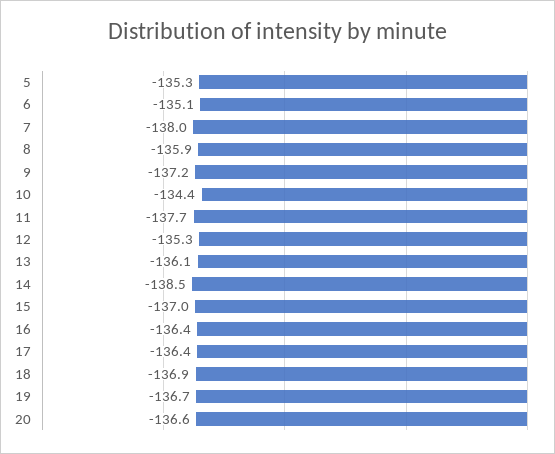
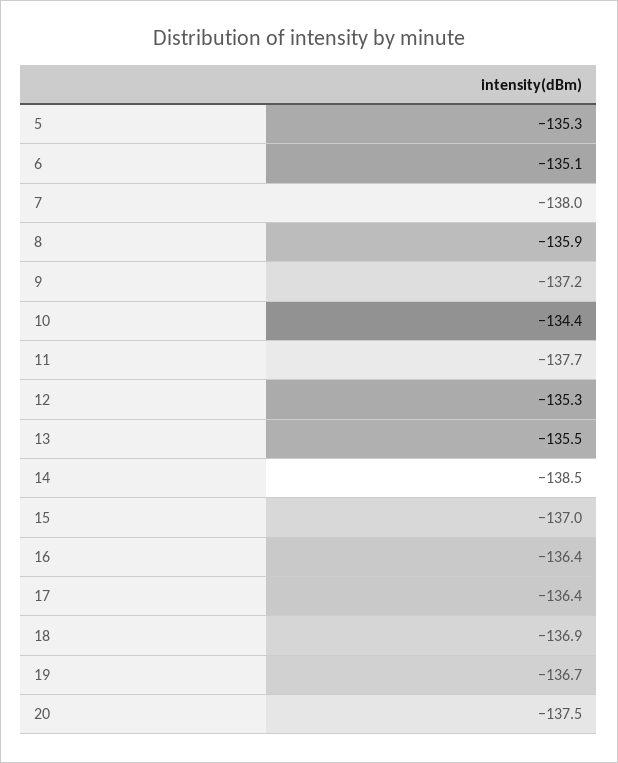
  {
    "5": -135.3,
    "6": -135.1,
    "7": -138,
    "8": -135.9,
    "9": -137.2,
    "10": -134.4,
    "11": -137.7,
    "12": -135.3,
-   "13": -136.1,
+   "13": -135.5,
    "14": -138.5,
    "15": -137,
    "16": -136.4,
    "17": -136.4,
    "18": -136.9,
    "19": -136.7,
-   "20": -136.6
+   "20": -137.5
  }

